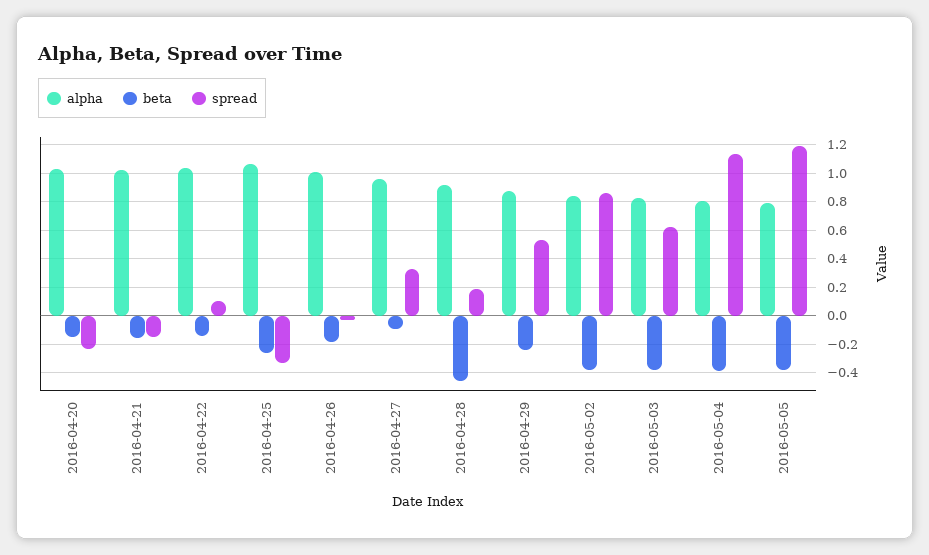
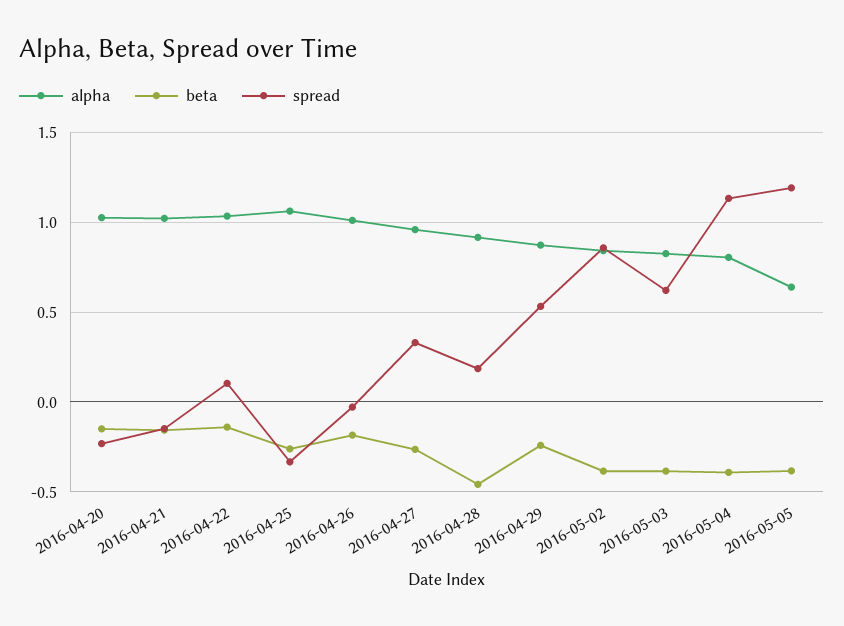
  {
    "alpha": {
      "2016-04-20": 1.05,
      "2016-04-21": 1,
      "2016-04-22": 1.05,
      "2016-04-25": 1.05,
      "2016-04-26": 1,
      "2016-04-27": 0.95,
      "2016-04-28": 0.9,
      "2016-04-29": 0.85,
      "2016-05-02": 0.85,
      "2016-05-03": 0.8,
      "2016-05-04": 0.8,
-     "2016-05-05": 0.8
+     "2016-05-05": 0.65
    },
    "beta": {
      "2016-04-20": -0.15,
      "2016-04-21": -0.15,
      "2016-04-22": -0.15,
      "2016-04-25": -0.25,
      "2016-04-26": -0.2,
-     "2016-04-27": -0.1,
+     "2016-04-27": -0.25,
      "2016-04-28": -0.45,
      "2016-04-29": -0.25,
      "2016-05-02": -0.4,
      "2016-05-03": -0.4,
      "2016-05-04": -0.4,
      "2016-05-05": -0.4
    },
    "spread": {
      "2016-04-20": -0.25,
      "2016-04-21": -0.15,
      "2016-04-22": 0.1,
      "2016-04-25": -0.35,
      "2016-04-26": -0.05,
      "2016-04-27": 0.35,
      "2016-04-28": 0.2,
      "2016-04-29": 0.55,
      "2016-05-02": 0.85,
      "2016-05-03": 0.6,
      "2016-05-04": 1.15,
      "2016-05-05": 1.2
    }
  }

